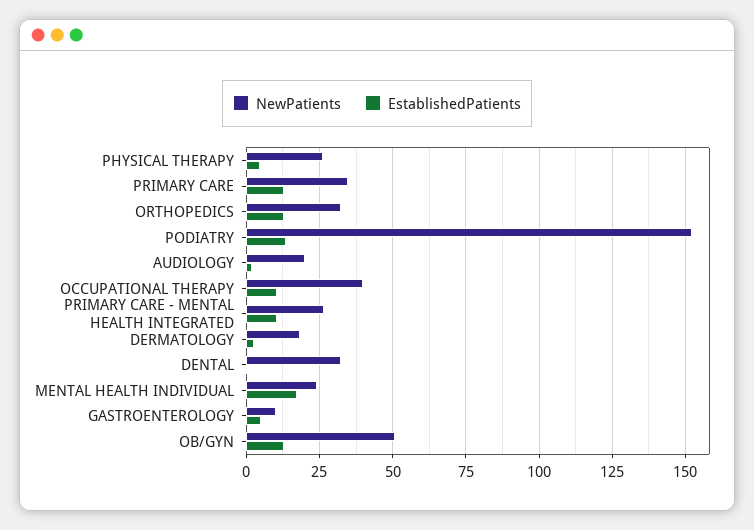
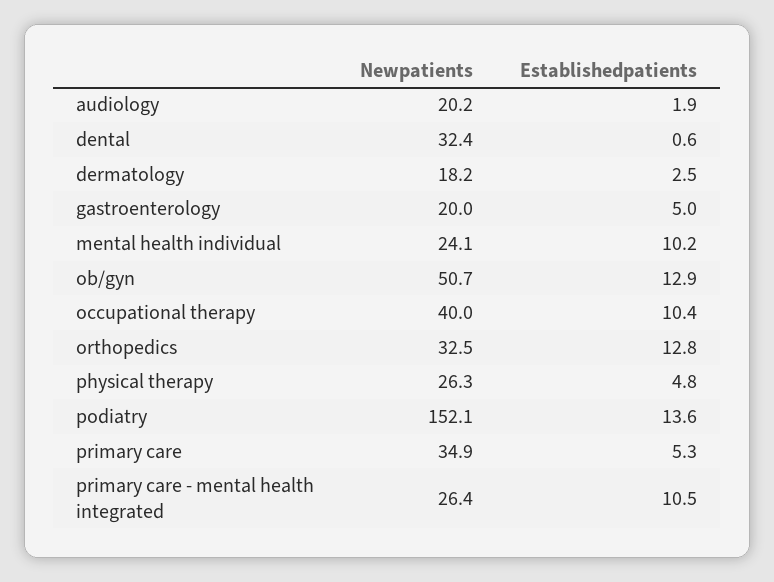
  {
    "NewPatients": {
      "PHYSICAL THERAPY": 26.3,
      "PRIMARY CARE": 34.9,
      "ORTHOPEDICS": 32.5,
      "PODIATRY": 152.1,
      "AUDIOLOGY": 20.2,
      "OCCUPATIONAL THERAPY": 40,
      "PRIMARY CARE - MENTAL HEALTH INTEGRATED": 26.4,
      "DERMATOLOGY": 18.2,
      "DENTAL": 32.4,
      "MENTAL HEALTH INDIVIDUAL": 24.1,
-     "GASTROENTEROLOGY": 10,
+     "GASTROENTEROLOGY": 20,
      "OB/GYN": 50.7
    },
    "EstablishedPatients": {
      "PHYSICAL THERAPY": 4.8,
-     "PRIMARY CARE": 12.5,
+     "PRIMARY CARE": 5.3,
      "ORTHOPEDICS": 12.8,
      "PODIATRY": 13.6,
      "AUDIOLOGY": 1.9,
      "OCCUPATIONAL THERAPY": 10.4,
      "PRIMARY CARE - MENTAL HEALTH INTEGRATED": 10.5,
      "DERMATOLOGY": 2.5,
      "DENTAL": 0.6,
-     "MENTAL HEALTH INDIVIDUAL": 17.5,
+     "MENTAL HEALTH INDIVIDUAL": 10.2,
      "GASTROENTEROLOGY": 5,
      "OB/GYN": 12.9
    }
  }

